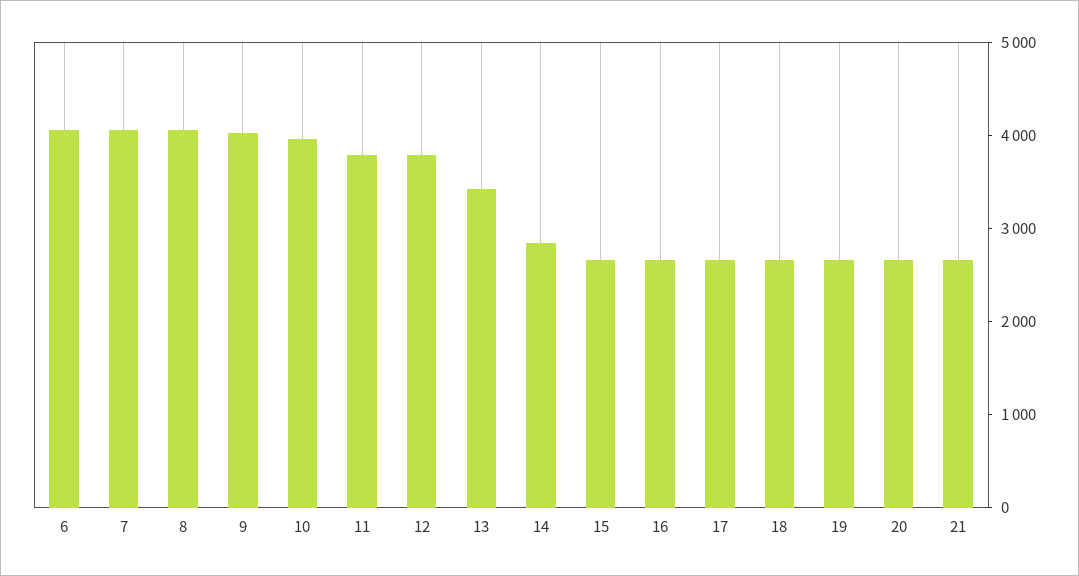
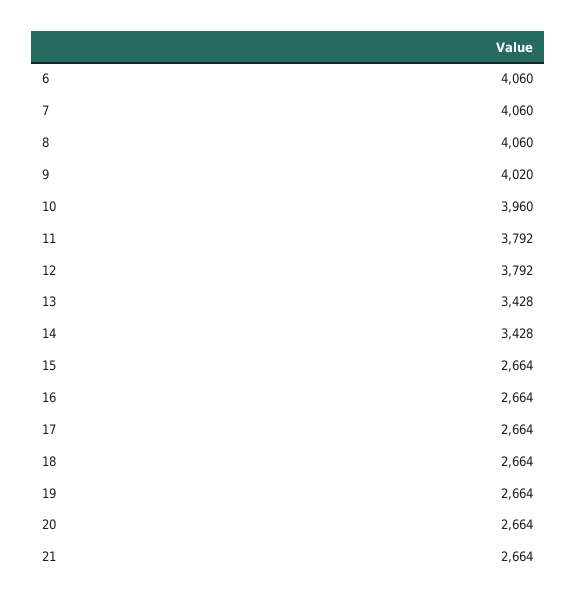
  {
    "6": 4060,
    "7": 4060,
    "8": 4060,
    "9": 4020,
    "10": 3960,
    "11": 3792,
    "12": 3792,
    "13": 3428,
-   "14": 2800,
+   "14": 3428,
    "15": 2664,
    "16": 2664,
    "17": 2664,
    "18": 2664,
    "19": 2664,
    "20": 2664,
    "21": 2664
  }

